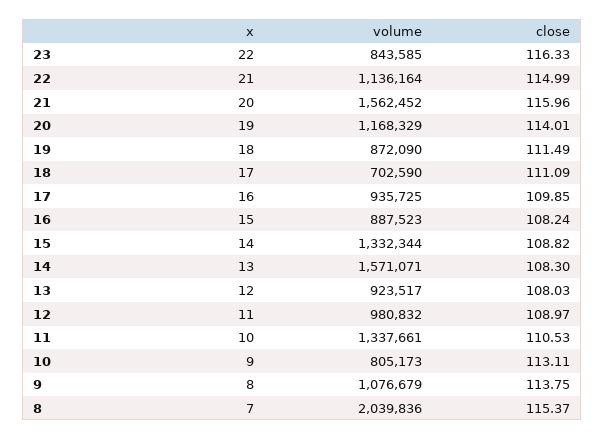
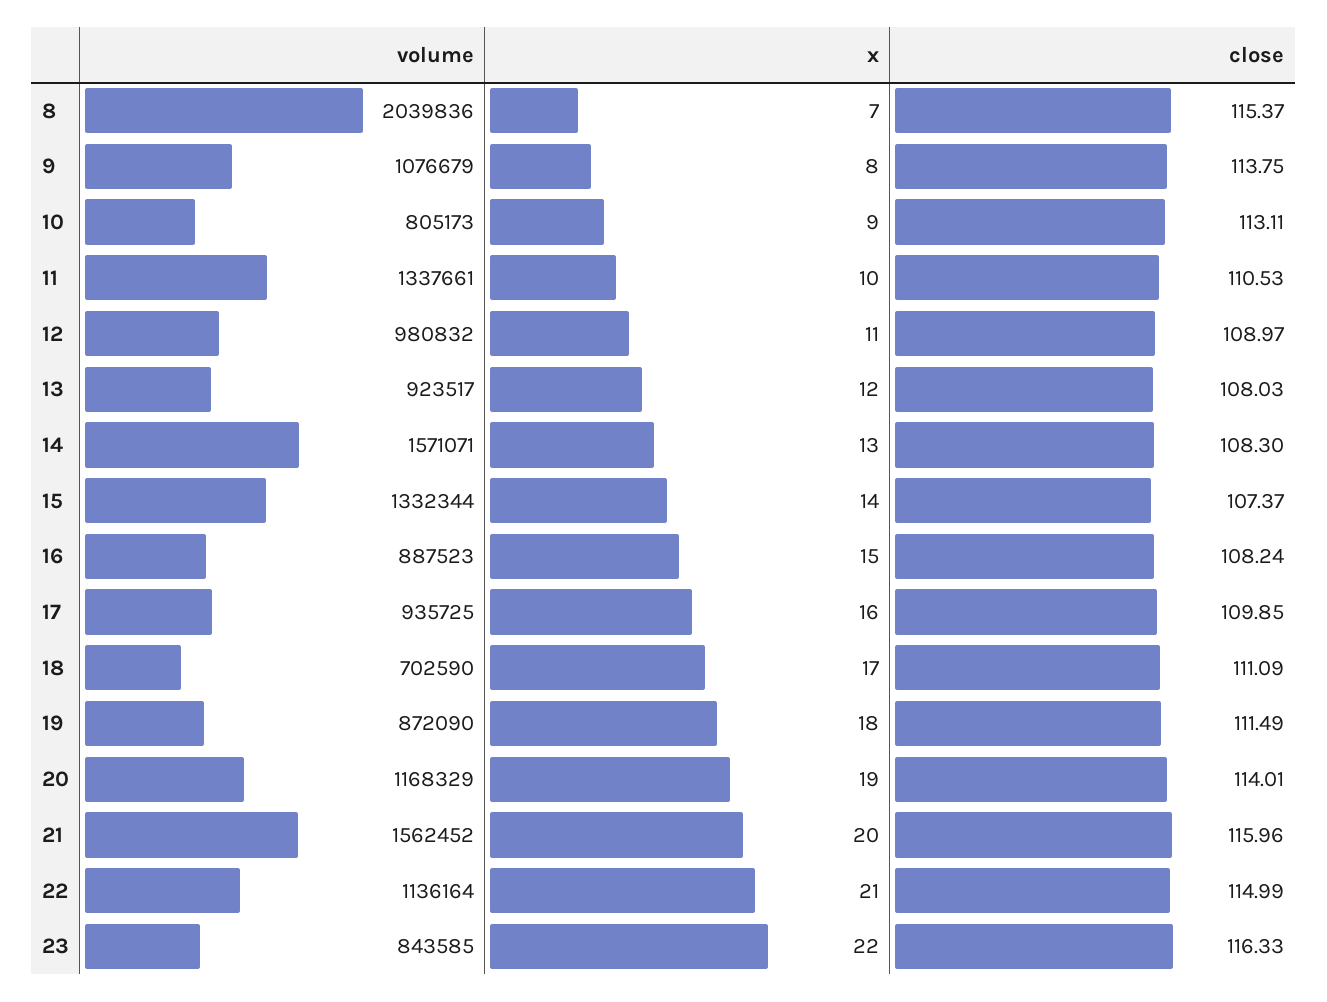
  {
    "x": {
      "23": 22,
      "22": 21,
      "21": 20,
      "20": 19,
      "19": 18,
      "18": 17,
      "17": 16,
      "16": 15,
      "15": 14,
      "14": 13,
      "13": 12,
      "12": 11,
      "11": 10,
      "10": 9,
      "9": 8,
      "8": 7
    },
    "volume": {
      "23": 843585,
      "22": 1136164,
      "21": 1562452,
      "20": 1168329,
      "19": 872090,
      "18": 702590,
      "17": 935725,
      "16": 887523,
      "15": 1332344,
      "14": 1571071,
      "13": 923517,
      "12": 980832,
      "11": 1337661,
      "10": 805173,
      "9": 1076679,
      "8": 2039836
    },
    "close": {
      "23": 116.33,
      "22": 114.99,
      "21": 115.96,
      "20": 114.01,
      "19": 111.49,
      "18": 111.09,
      "17": 109.85,
      "16": 108.24,
-     "15": 108.82,
+     "15": 107.37,
      "14": 108.3,
      "13": 108.03,
      "12": 108.97,
      "11": 110.53,
      "10": 113.11,
      "9": 113.75,
      "8": 115.37
    }
  }

